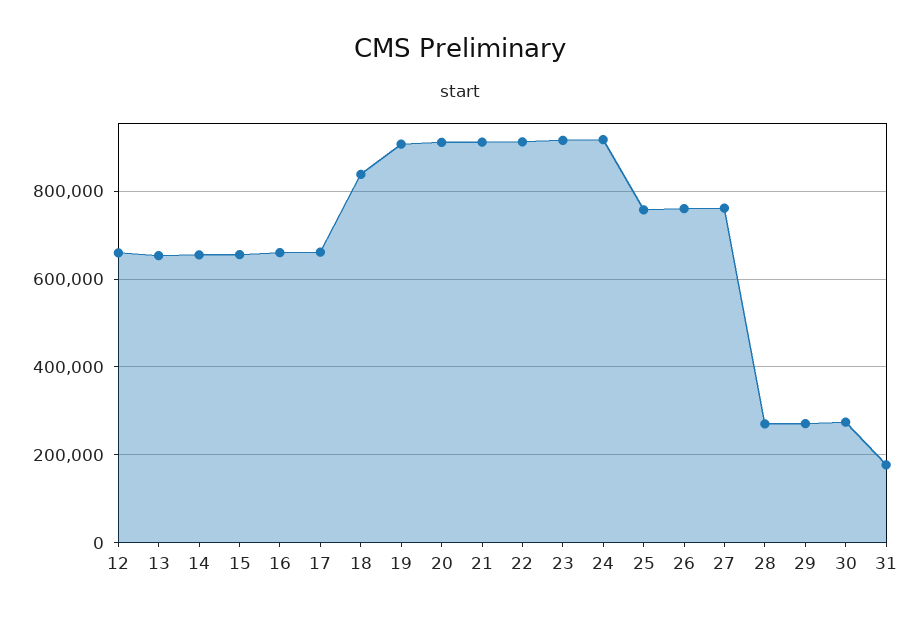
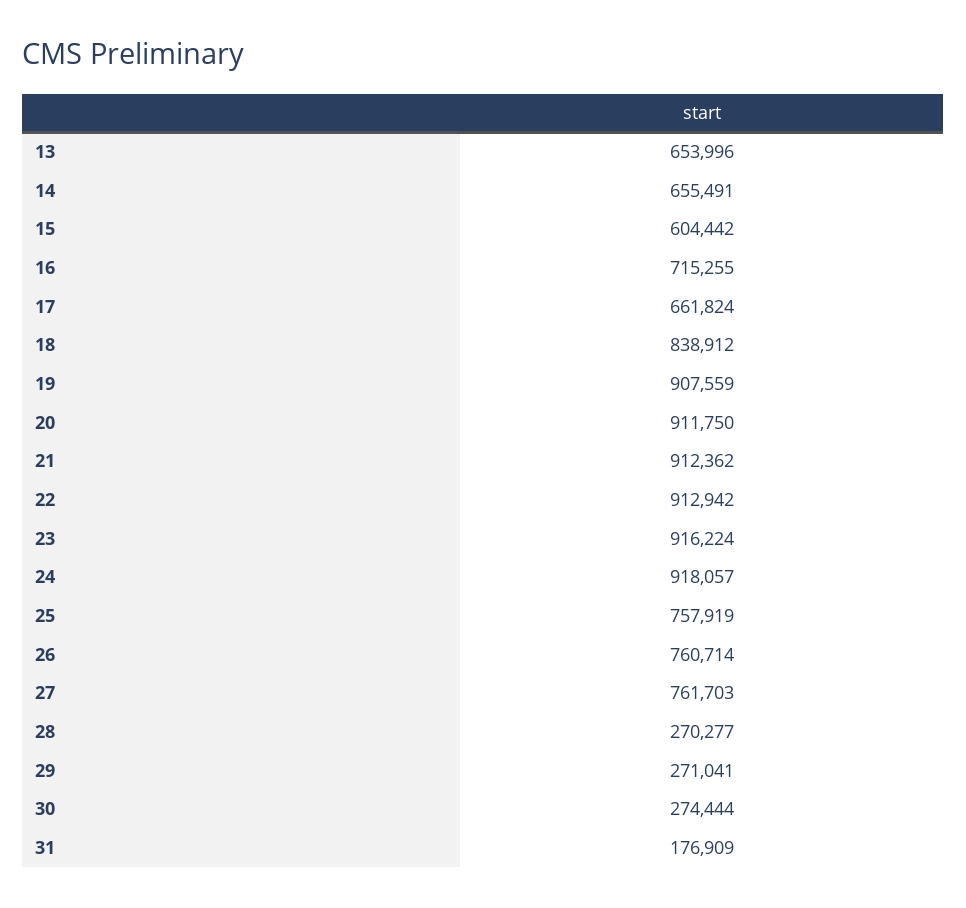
  {
-   "12": 660000,
    "13": 653996,
    "14": 655491,
-   "15": 660000,
+   "15": 604442,
-   "16": 660000,
+   "16": 715255,
    "17": 661824,
    "18": 838912,
    "19": 907559,
    "20": 911750,
    "21": 912362,
    "22": 912942,
    "23": 916224,
    "24": 918057,
    "25": 757919,
    "26": 760714,
    "27": 761703,
    "28": 270277,
    "29": 271041,
    "30": 274444,
    "31": 176909
  }

